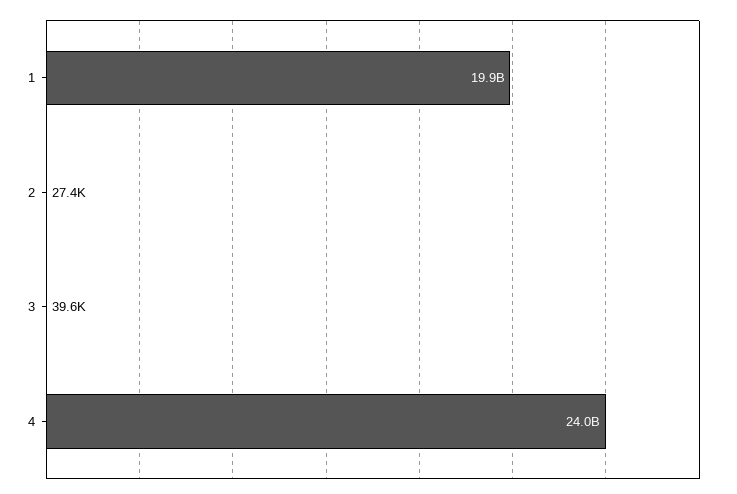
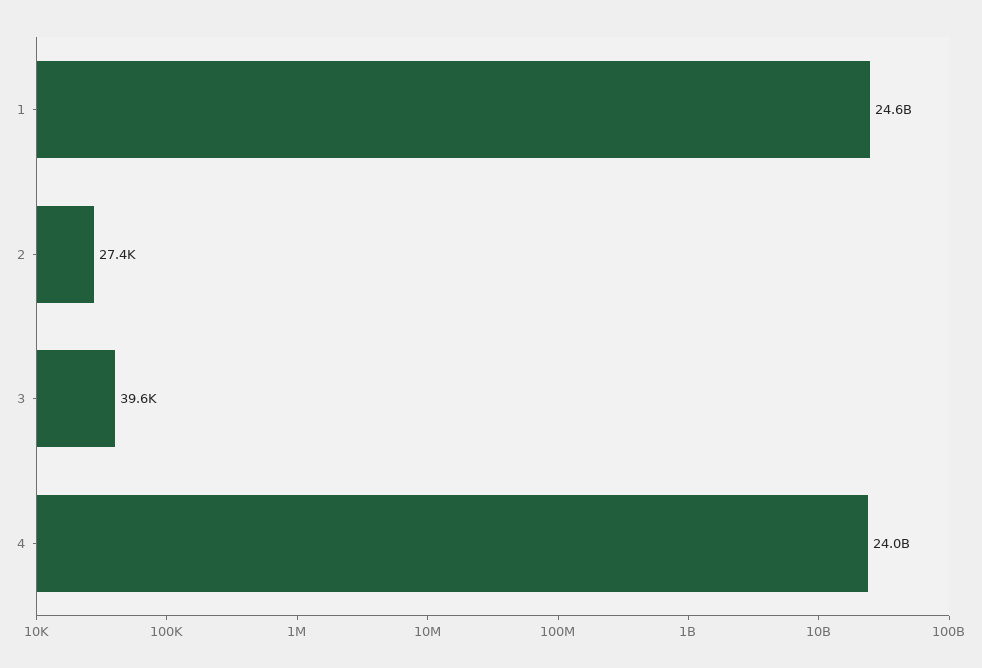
  {
-   "1": 19900000000,
+   "1": 24600000000,
    "2": 27400,
    "3": 39600,
    "4": 24000000000
  }

